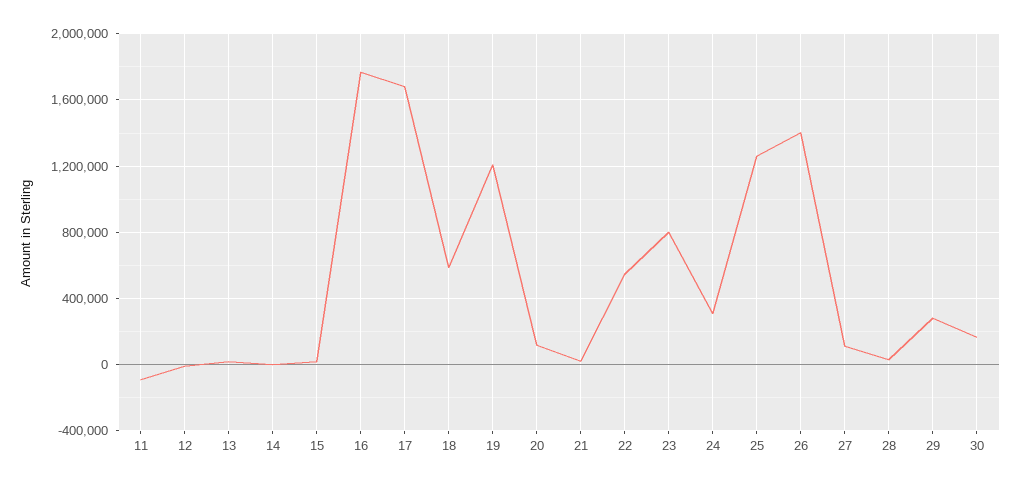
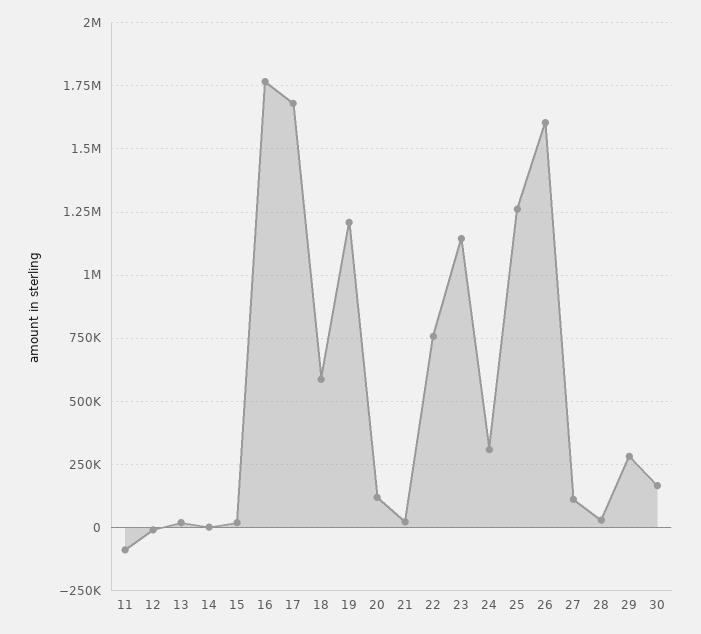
  {
    "11": -100000,
    "12": 0,
    "13": 25000,
    "14": 0,
    "15": 25000,
    "16": 1775000,
    "17": 1675000,
    "18": 575000,
    "19": 1200000,
    "20": 125000,
    "21": 25000,
-   "22": 550000,
+   "22": 750000,
-   "23": 800000,
+   "23": 1150000,
    "24": 300000,
    "25": 1250000,
-   "26": 1400000,
+   "26": 1600000,
    "27": 100000,
    "28": 25000,
    "29": 275000,
    "30": 175000
  }

